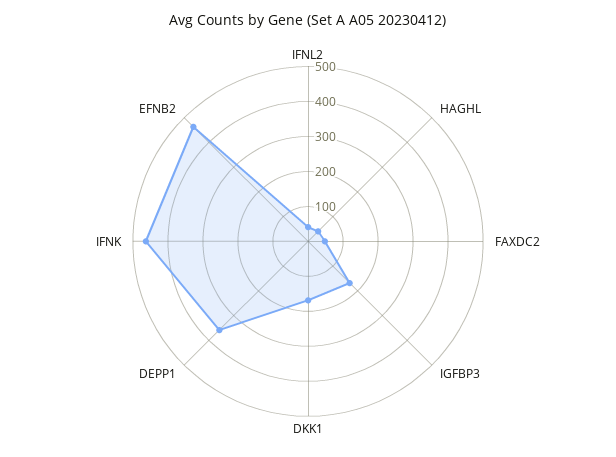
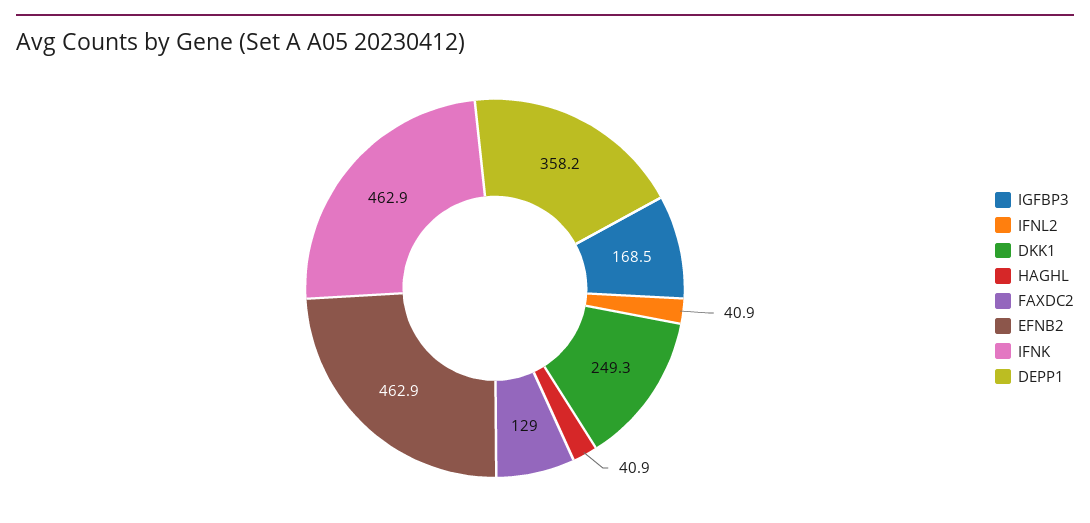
  {
    "IFNL2": 40.9,
    "HAGHL": 40.9,
-   "FAXDC2": 50,
+   "FAXDC2": 129,
    "IGFBP3": 168.5,
-   "DKK1": 175,
+   "DKK1": 249.3,
    "DEPP1": 358.2,
    "IFNK": 462.9,
    "EFNB2": 462.9
  }

